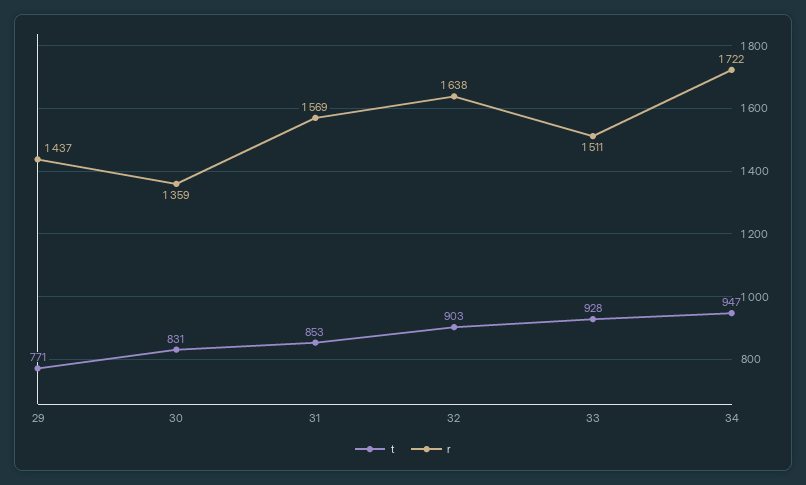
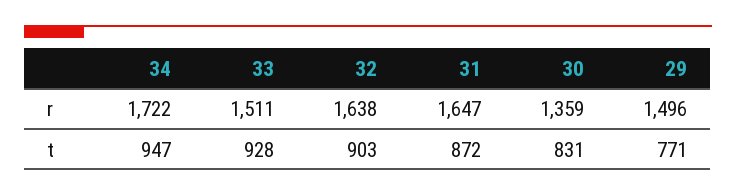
  {
    "t": {
      "29": 771,
      "30": 831,
-     "31": 853,
+     "31": 872,
      "32": 903,
      "33": 928,
      "34": 947
    },
    "r": {
-     "29": 1437,
+     "29": 1496,
      "30": 1359,
-     "31": 1569,
+     "31": 1647,
      "32": 1638,
      "33": 1511,
      "34": 1722
    }
  }

